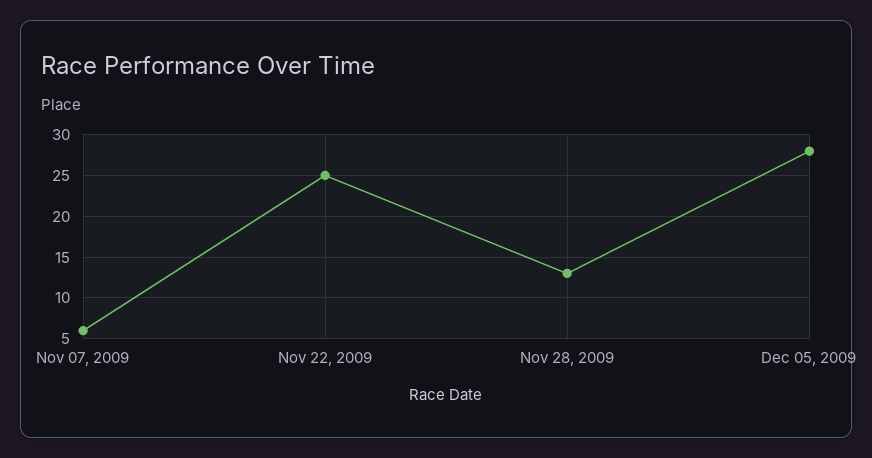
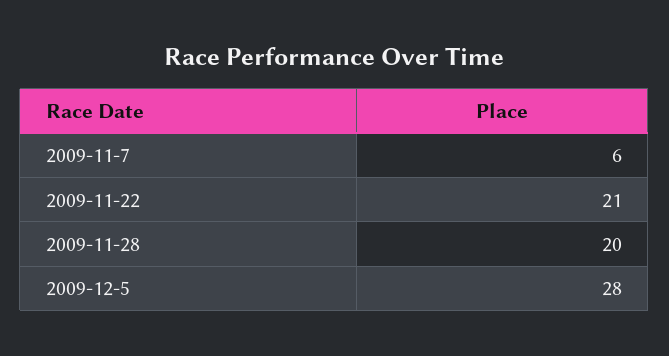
  {
    "Nov 07, 2009": 6,
-   "Nov 22, 2009": 25,
+   "Nov 22, 2009": 21,
-   "Nov 28, 2009": 13,
+   "Nov 28, 2009": 20,
    "Dec 05, 2009": 28
  }

